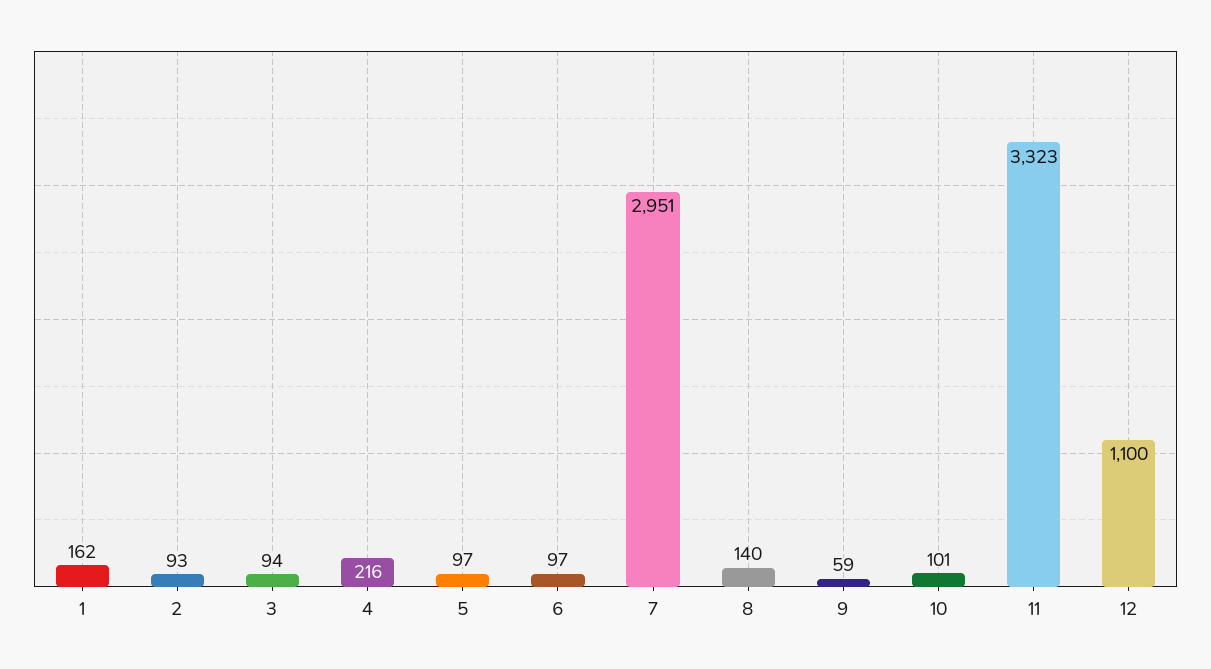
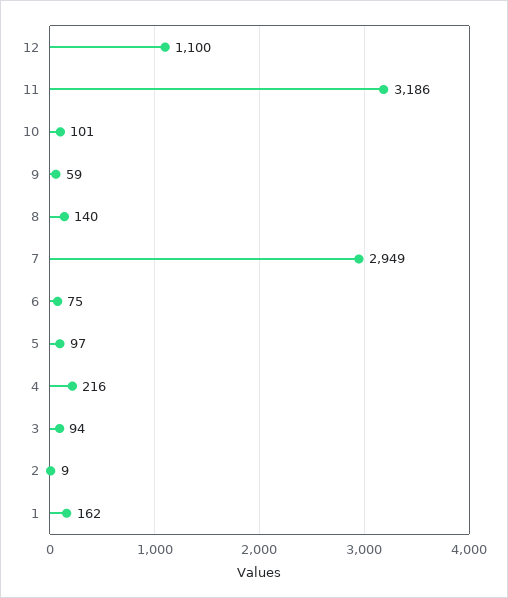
  {
    "1": 162,
-   "2": 93,
+   "2": 9,
    "3": 94,
    "4": 216,
    "5": 97,
-   "6": 97,
+   "6": 75,
-   "7": 2951,
+   "7": 2949,
    "8": 140,
    "9": 59,
    "10": 101,
-   "11": 3323,
+   "11": 3186,
    "12": 1100
  }

